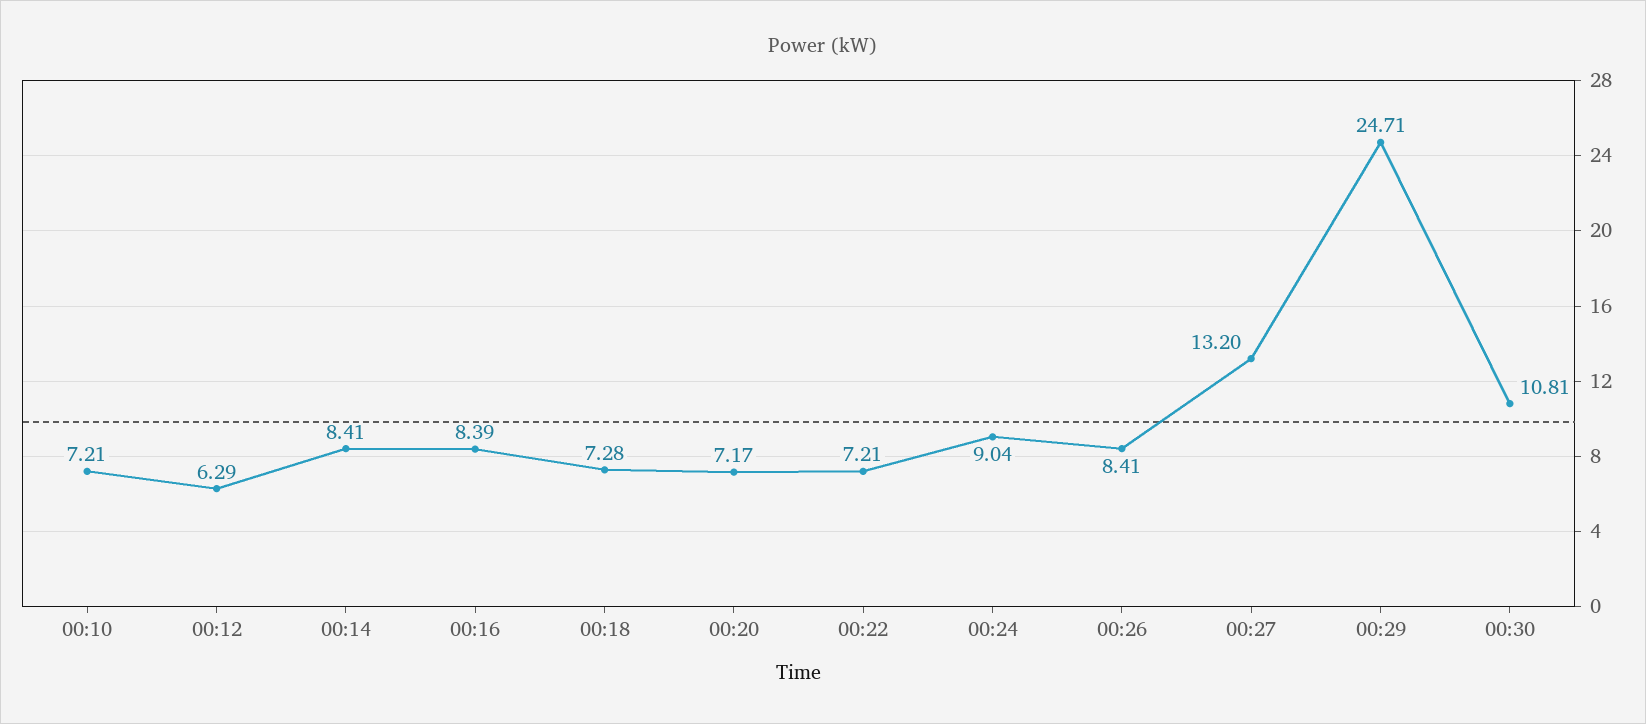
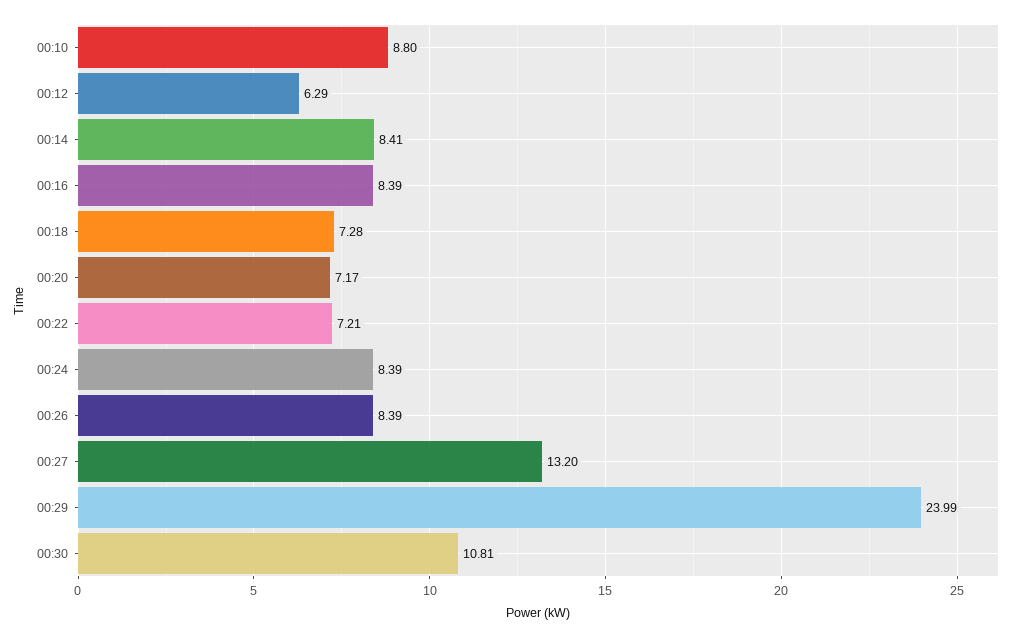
  {
-   "00:10": 7.21,
+   "00:10": 8.8,
    "00:12": 6.29,
    "00:14": 8.41,
    "00:16": 8.39,
    "00:18": 7.28,
    "00:20": 7.17,
    "00:22": 7.21,
-   "00:24": 9.04,
+   "00:24": 8.39,
-   "00:26": 8.41,
+   "00:26": 8.39,
    "00:27": 13.2,
-   "00:29": 24.71,
+   "00:29": 23.99,
    "00:30": 10.81
  }

